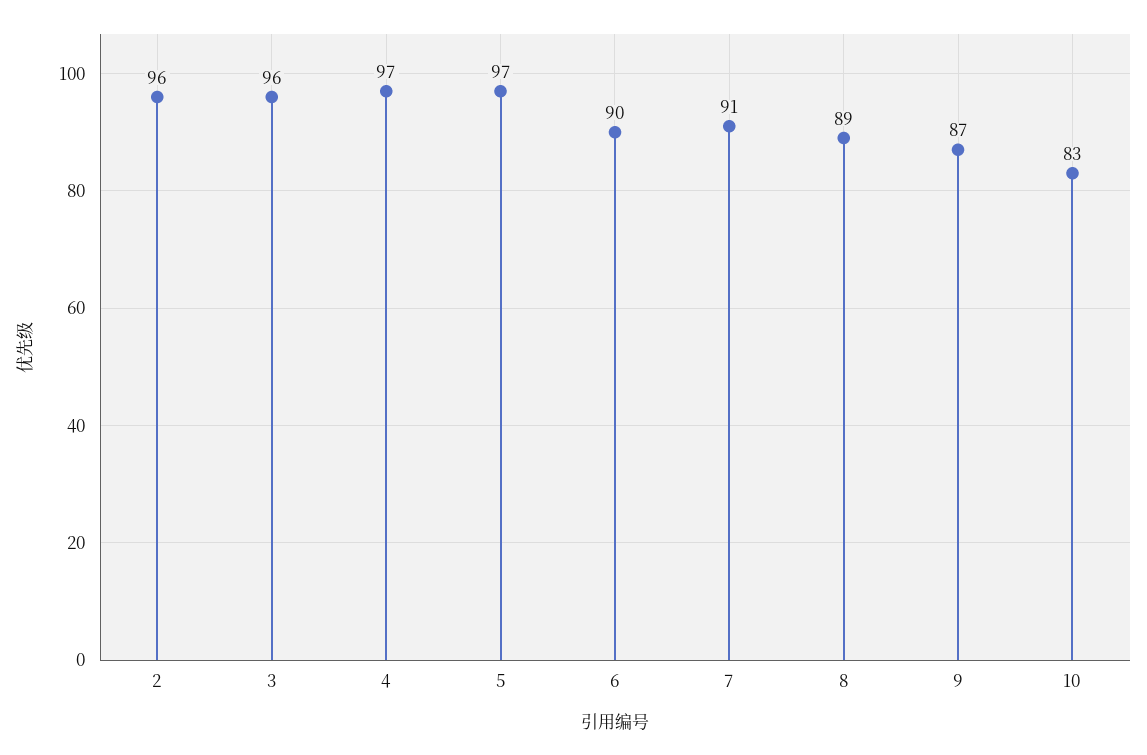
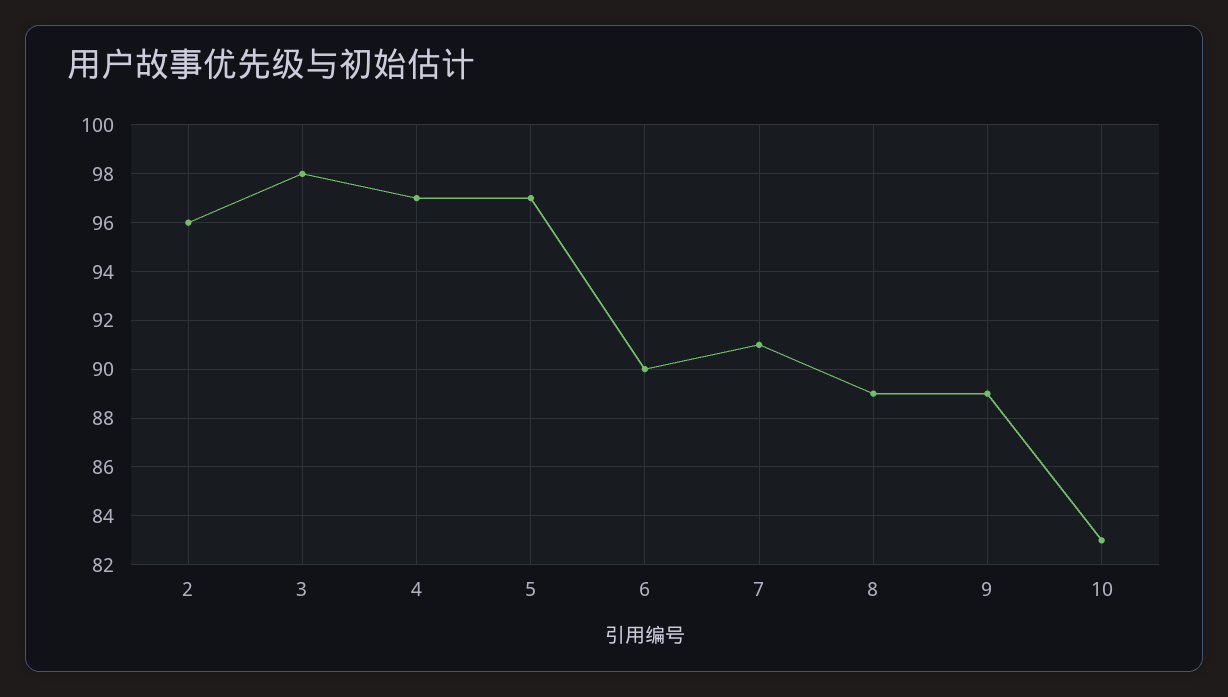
  {
    "2": 96,
-   "3": 96,
+   "3": 98,
    "4": 97,
    "5": 97,
    "6": 90,
    "7": 91,
    "8": 89,
-   "9": 87,
+   "9": 89,
    "10": 83
  }

